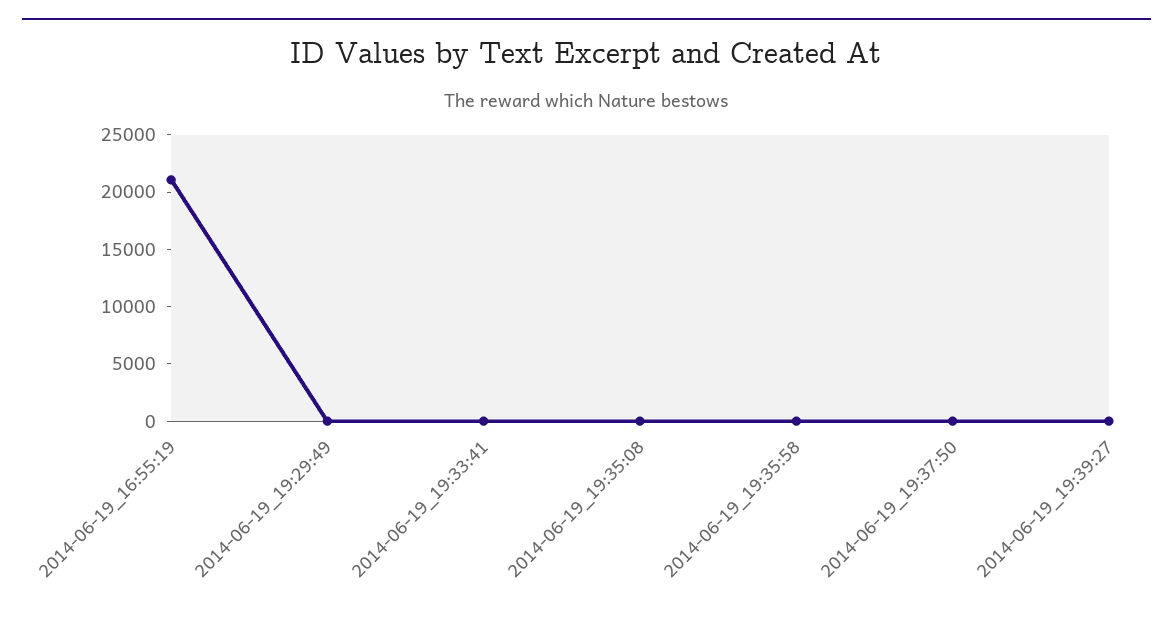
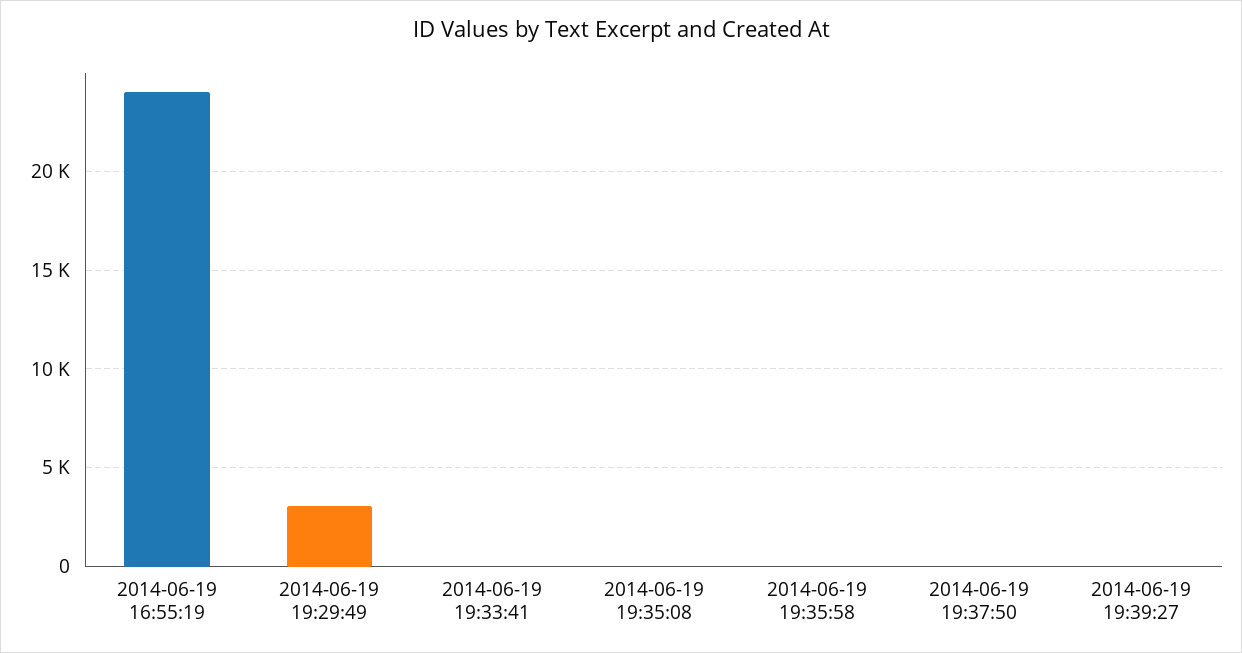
  {
-   "2014-06-19_16:55:19": 21000,
+   "2014-06-19_16:55:19": 24000,
-   "2014-06-19_19:29:49": 0,
+   "2014-06-19_19:29:49": 3000,
    "2014-06-19_19:33:41": 0,
    "2014-06-19_19:35:08": 0,
    "2014-06-19_19:35:58": 0,
    "2014-06-19_19:37:50": 0,
    "2014-06-19_19:39:27": 0
  }

